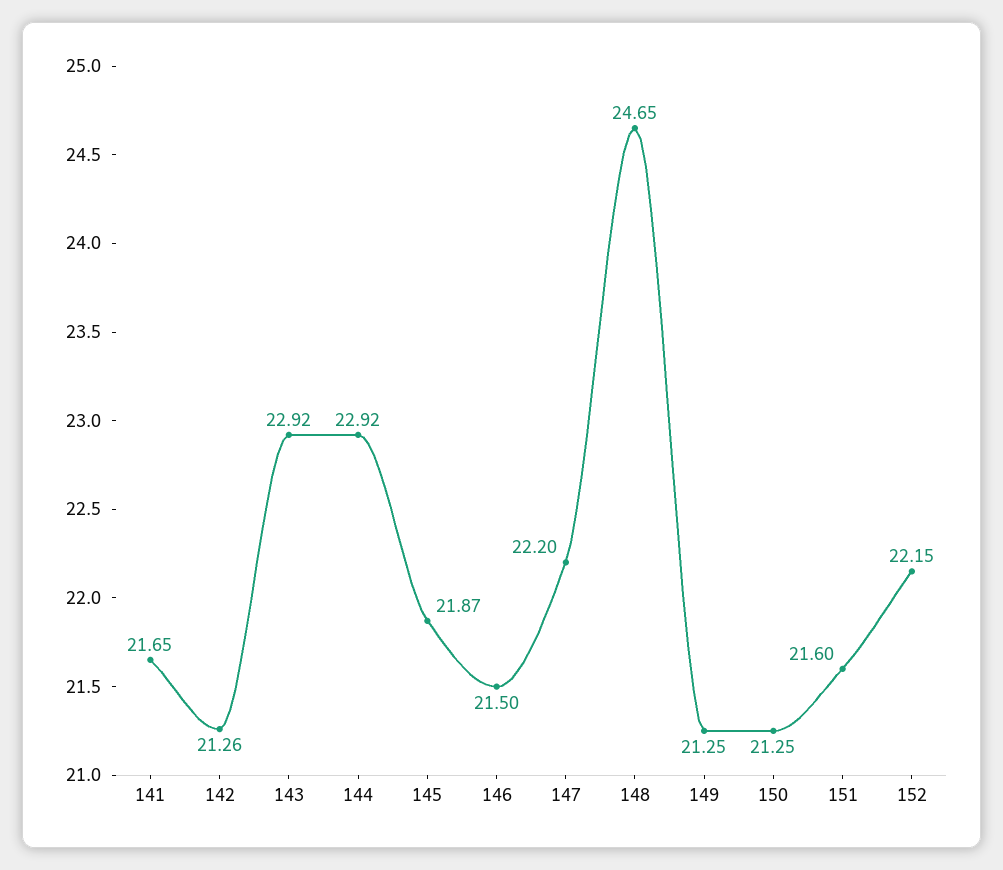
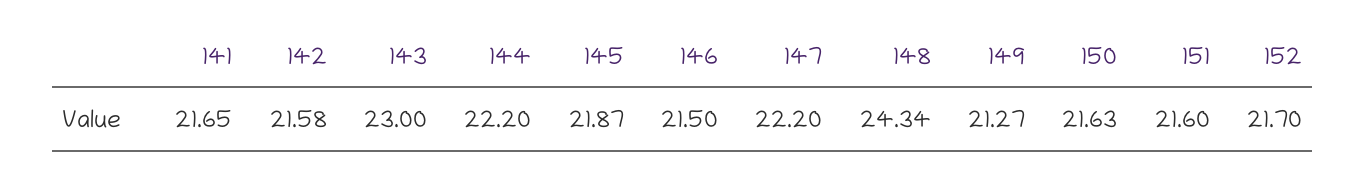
  {
    "141": 21.65,
-   "142": 21.26,
+   "142": 21.58,
-   "143": 22.92,
+   "143": 23,
-   "144": 22.92,
+   "144": 22.2,
    "145": 21.87,
    "146": 21.5,
    "147": 22.2,
-   "148": 24.65,
+   "148": 24.34,
-   "149": 21.25,
+   "149": 21.27,
-   "150": 21.25,
+   "150": 21.63,
    "151": 21.6,
-   "152": 22.15
+   "152": 21.7
  }

